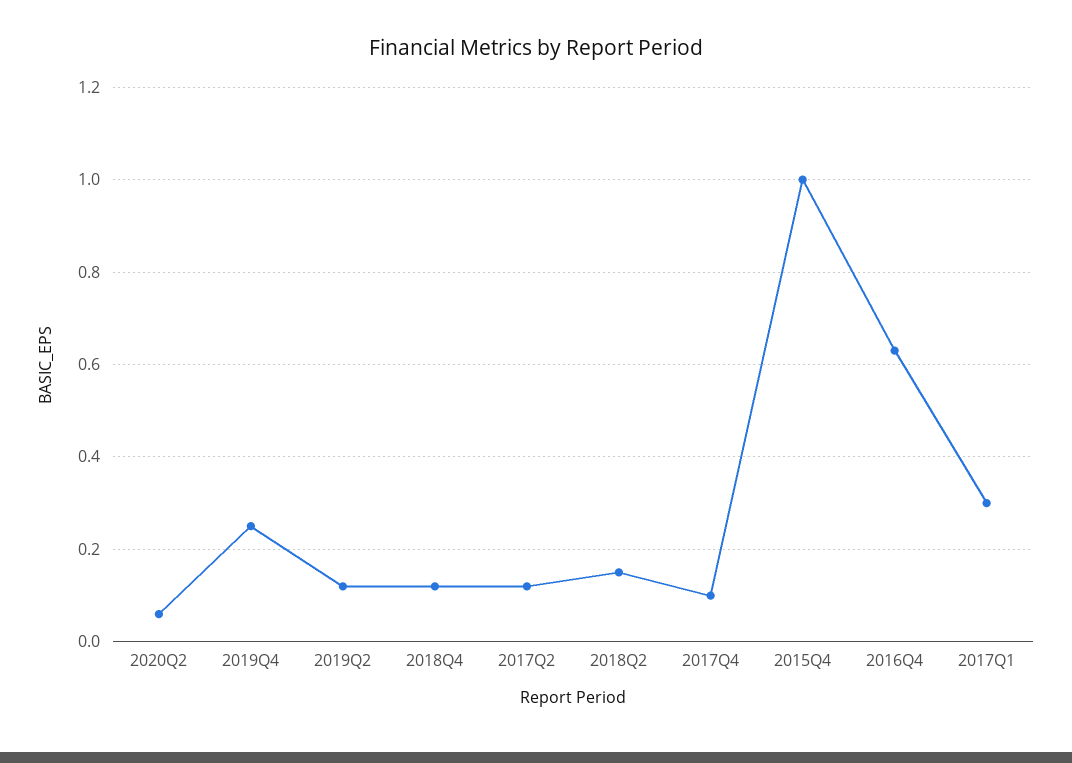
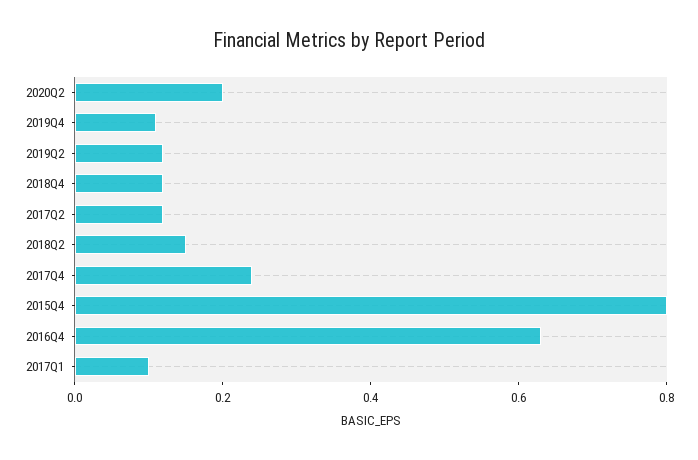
  {
-   "2020Q2": 0.05,
+   "2020Q2": 0.2,
-   "2019Q4": 0.25,
+   "2019Q4": 0.1,
    "2019Q2": 0.1,
    "2018Q4": 0.1,
    "2017Q2": 0.1,
    "2018Q2": 0.15,
-   "2017Q4": 0.1,
+   "2017Q4": 0.25,
-   "2015Q4": 1,
+   "2015Q4": 0.8,
    "2016Q4": 0.65,
-   "2017Q1": 0.3
+   "2017Q1": 0.1
  }

